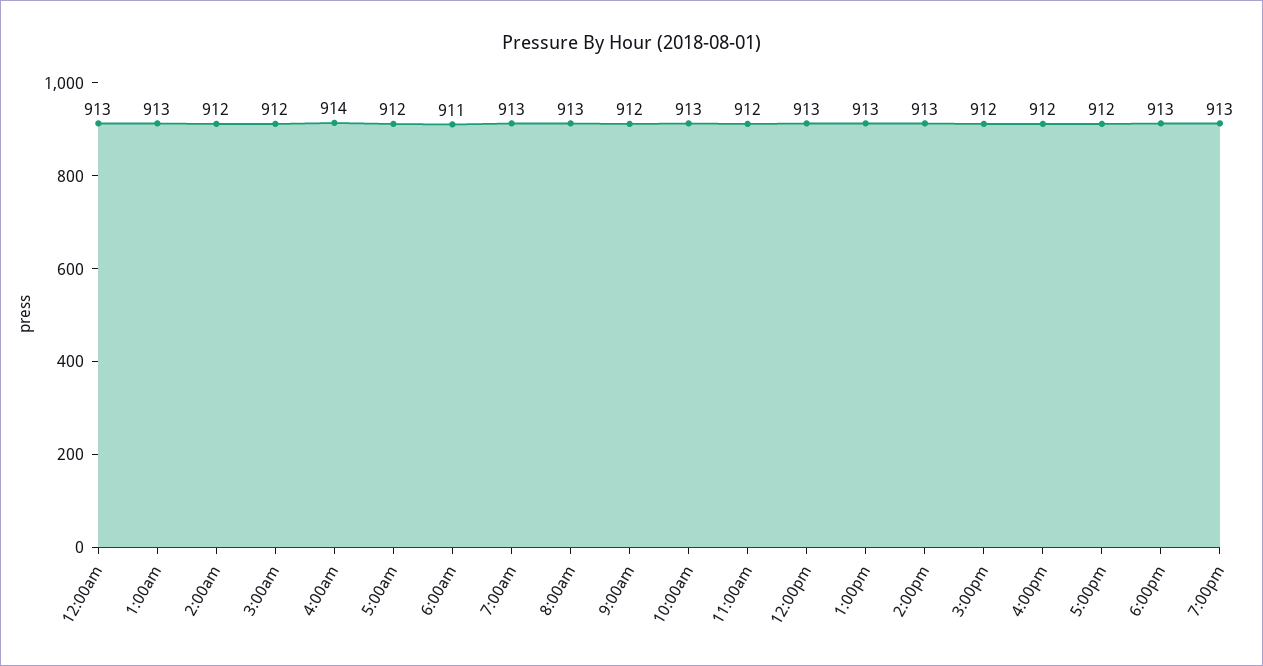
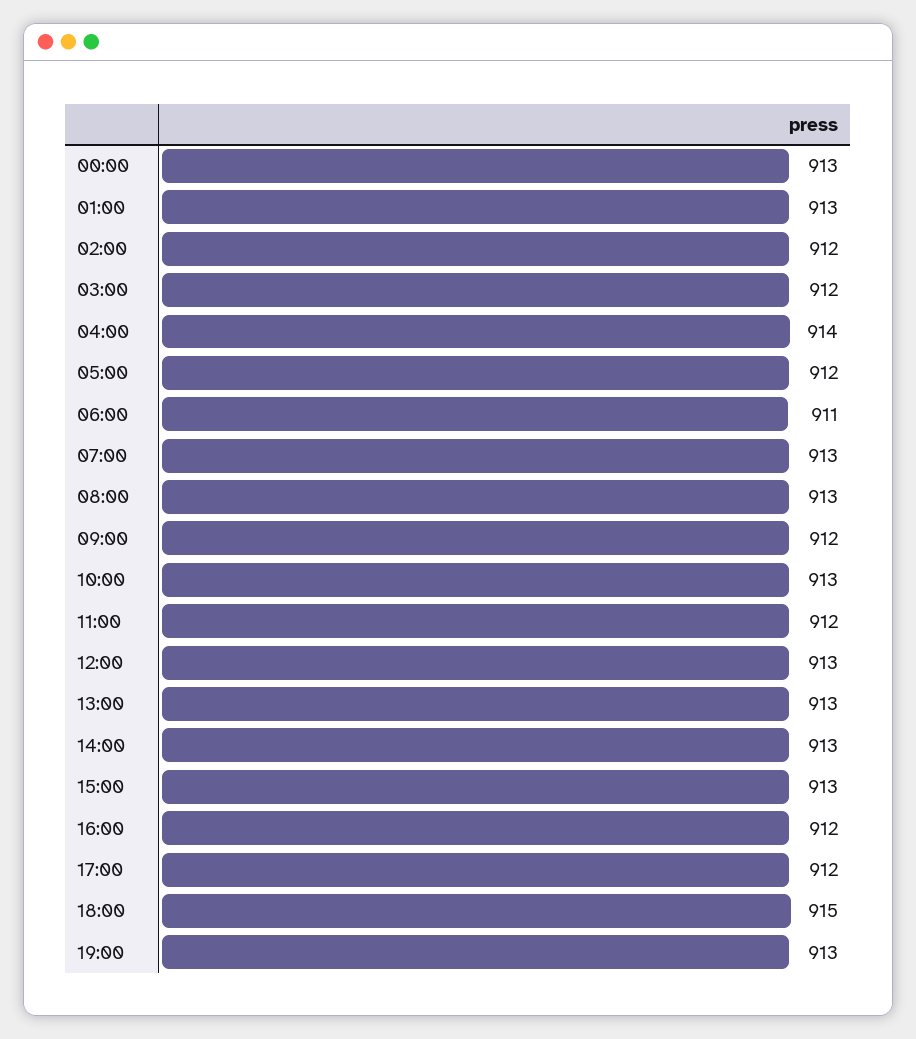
  {
    "12:00am": 913,
    "1:00am": 913,
    "2:00am": 912,
    "3:00am": 912,
    "4:00am": 914,
    "5:00am": 912,
    "6:00am": 911,
    "7:00am": 913,
    "8:00am": 913,
    "9:00am": 912,
    "10:00am": 913,
    "11:00am": 912,
    "12:00pm": 913,
    "1:00pm": 913,
    "2:00pm": 913,
-   "3:00pm": 912,
+   "3:00pm": 913,
    "4:00pm": 912,
    "5:00pm": 912,
-   "6:00pm": 913,
+   "6:00pm": 915,
    "7:00pm": 913
  }

